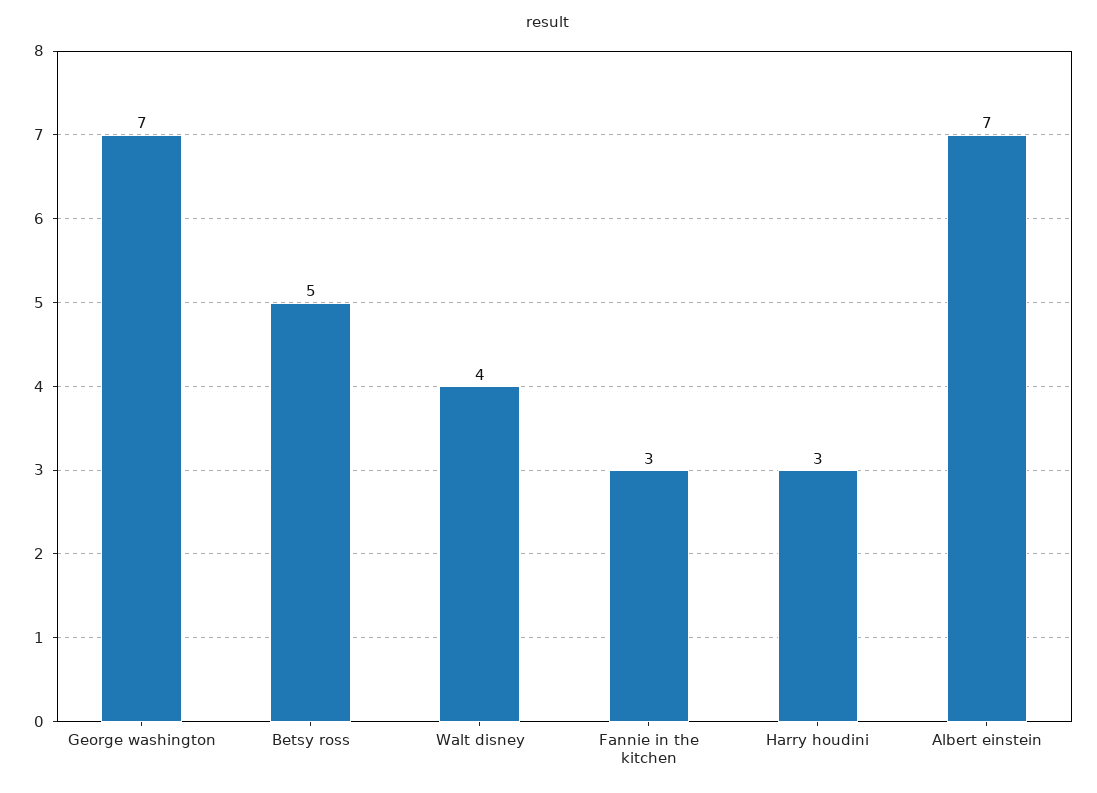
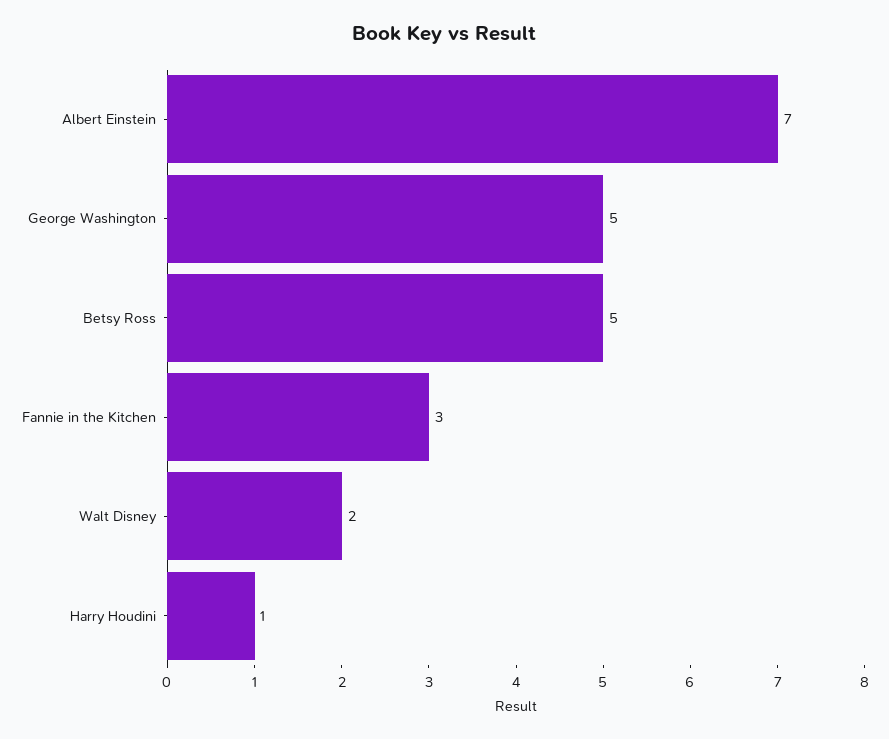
  {
-   "George washington": 7,
+   "George washington": 5,
    "Betsy ross": 5,
-   "Walt disney": 4,
+   "Walt disney": 2,
    "Fannie in the kitchen": 3,
-   "Harry houdini": 3,
+   "Harry houdini": 1,
    "Albert einstein": 7
  }

